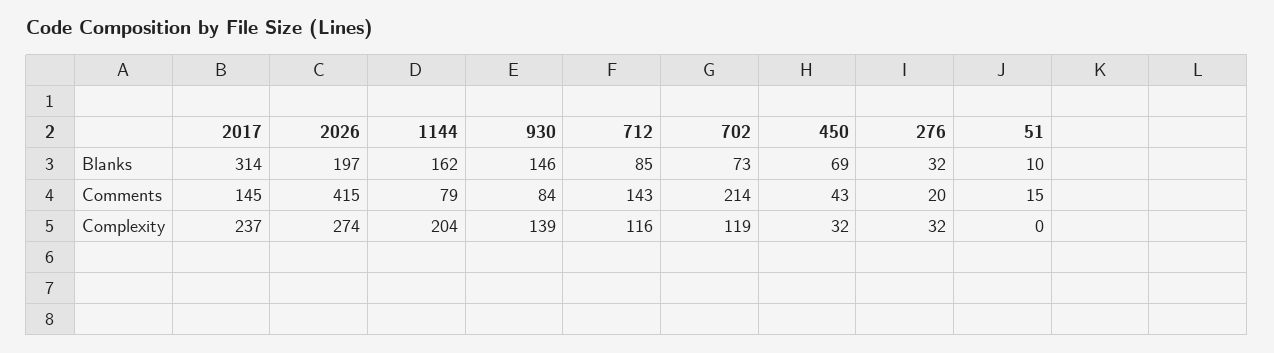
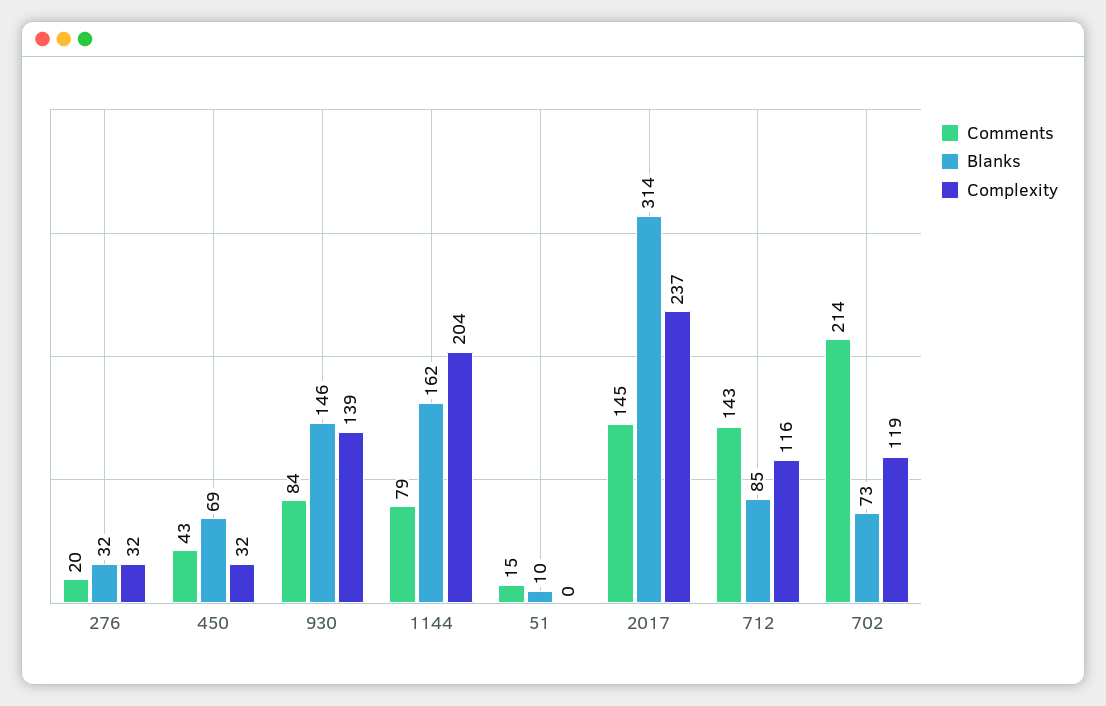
  {
    "Blanks": {
      "2017": 314,
-     "2026": 197,
      "1144": 162,
      "930": 146,
      "712": 85,
      "702": 73,
      "450": 69,
      "276": 32,
      "51": 10
    },
    "Comments": {
      "2017": 145,
-     "2026": 415,
      "1144": 79,
      "930": 84,
      "712": 143,
      "702": 214,
      "450": 43,
      "276": 20,
      "51": 15
    },
    "Complexity": {
      "2017": 237,
-     "2026": 274,
      "1144": 204,
      "930": 139,
      "712": 116,
      "702": 119,
      "450": 32,
      "276": 32,
      "51": 0
    }
  }

